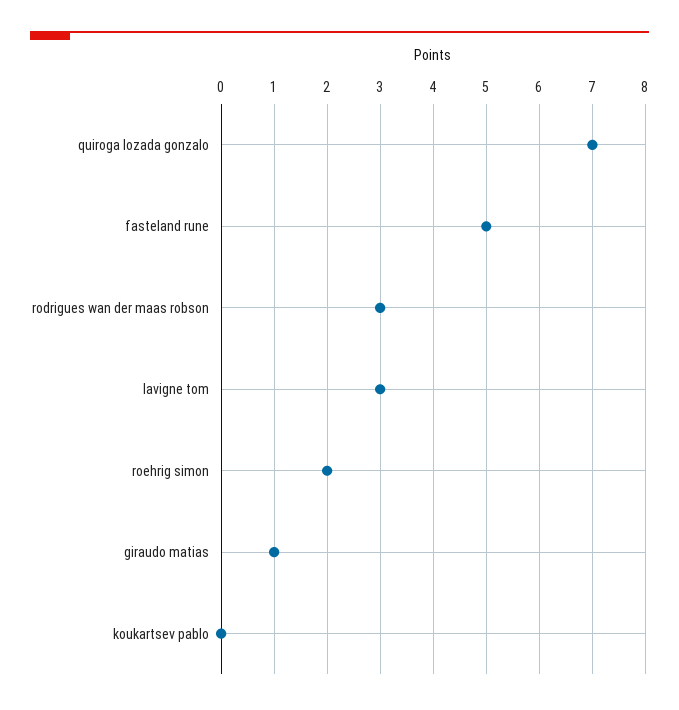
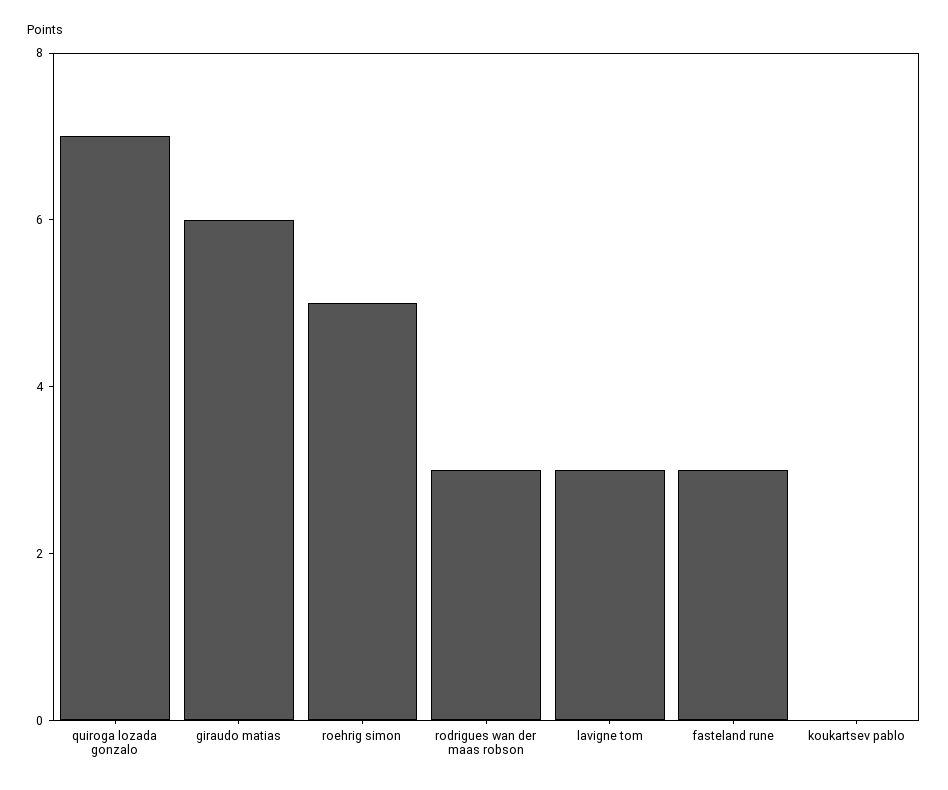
  {
    "quiroga lozada gonzalo": 7,
-   "fasteland rune": 5,
+   "fasteland rune": 3,
    "rodrigues wan der maas robson": 3,
    "lavigne tom": 3,
-   "roehrig simon": 2,
+   "roehrig simon": 5,
-   "giraudo matias": 1,
+   "giraudo matias": 6,
    "koukartsev pablo": 0
  }

